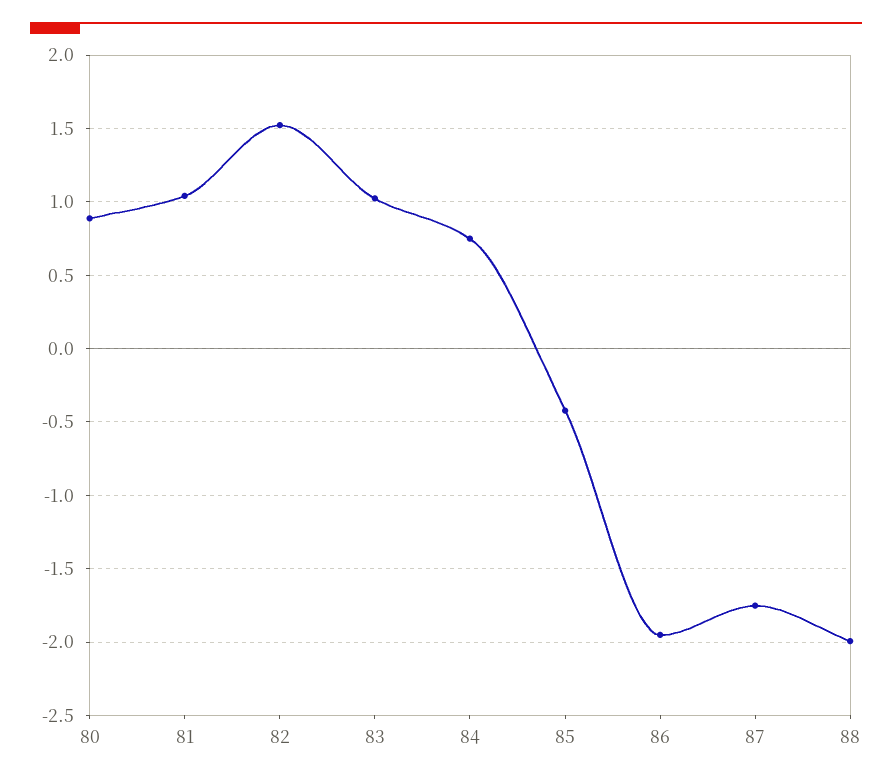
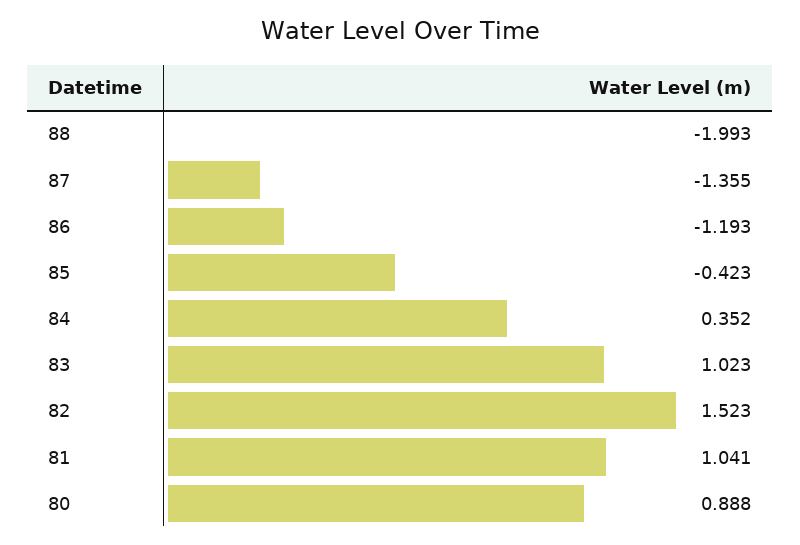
  {
    "80": 0.888,
    "81": 1.041,
    "82": 1.523,
    "83": 1.023,
-   "84": 0.75,
+   "84": 0.352,
    "85": -0.423,
-   "86": -1.95,
+   "86": -1.193,
-   "87": -1.75,
+   "87": -1.355,
    "88": -1.993
  }

